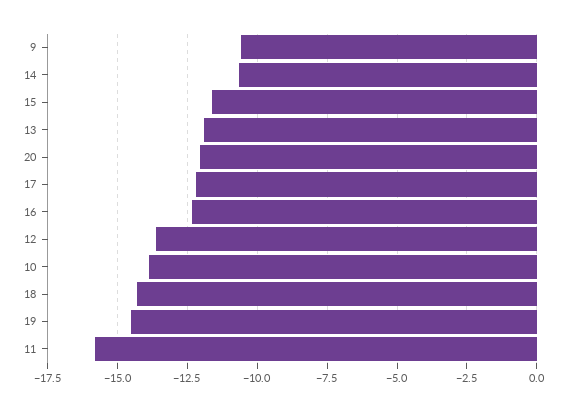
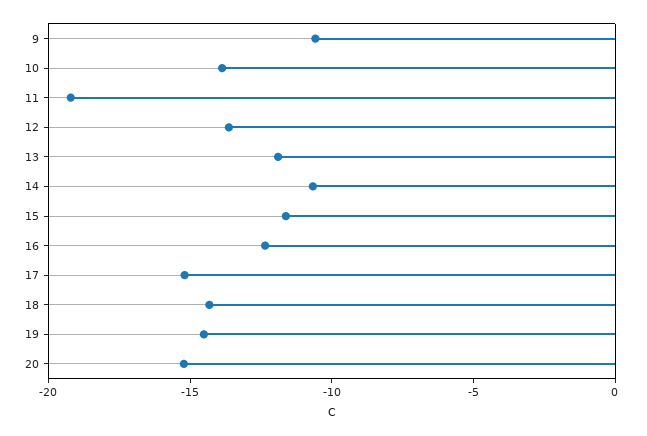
  {
    "9": -10.5,
    "14": -10.75,
    "15": -11.5,
    "13": -12,
-   "20": -12,
+   "20": -15,
-   "17": -12.25,
+   "17": -15,
    "16": -12.25,
    "12": -13.75,
    "10": -13.75,
    "18": -14.25,
    "19": -14.5,
-   "11": -15.75
+   "11": -19
  }

